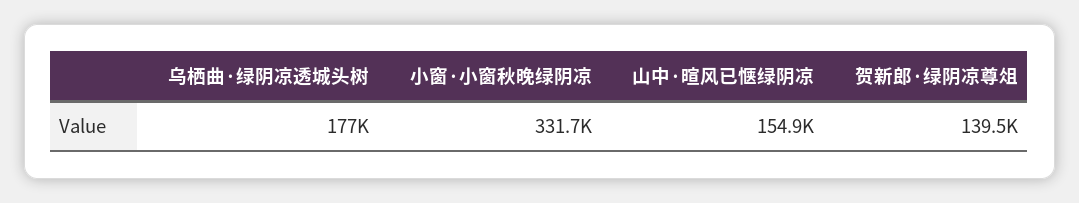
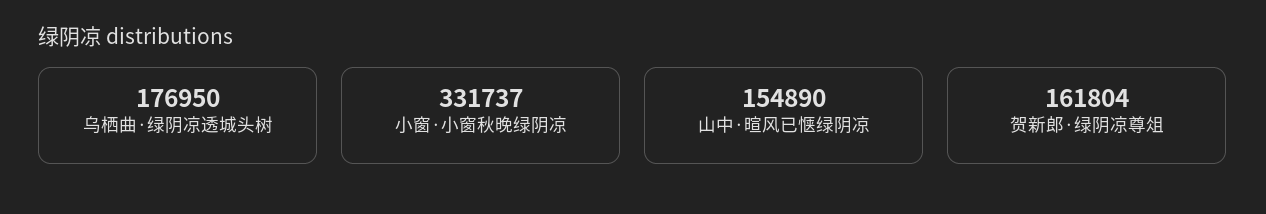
  {
    "乌栖曲·绿阴凉透城头树": 176950,
    "小窗·小窗秋晚绿阴凉": 331737,
    "山中·暄风已惬绿阴凉": 154890,
-   "贺新郎·绿阴凉尊俎": 139500
+   "贺新郎·绿阴凉尊俎": 161804
  }

